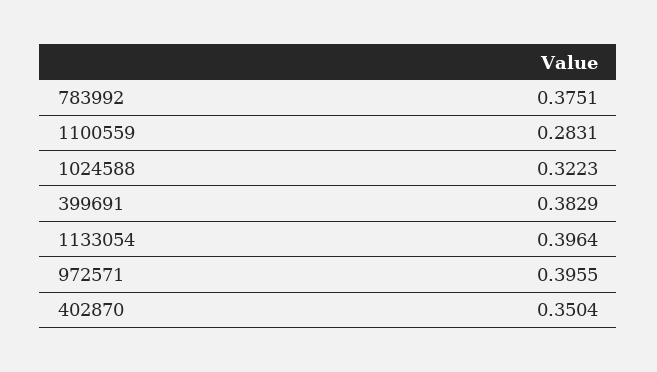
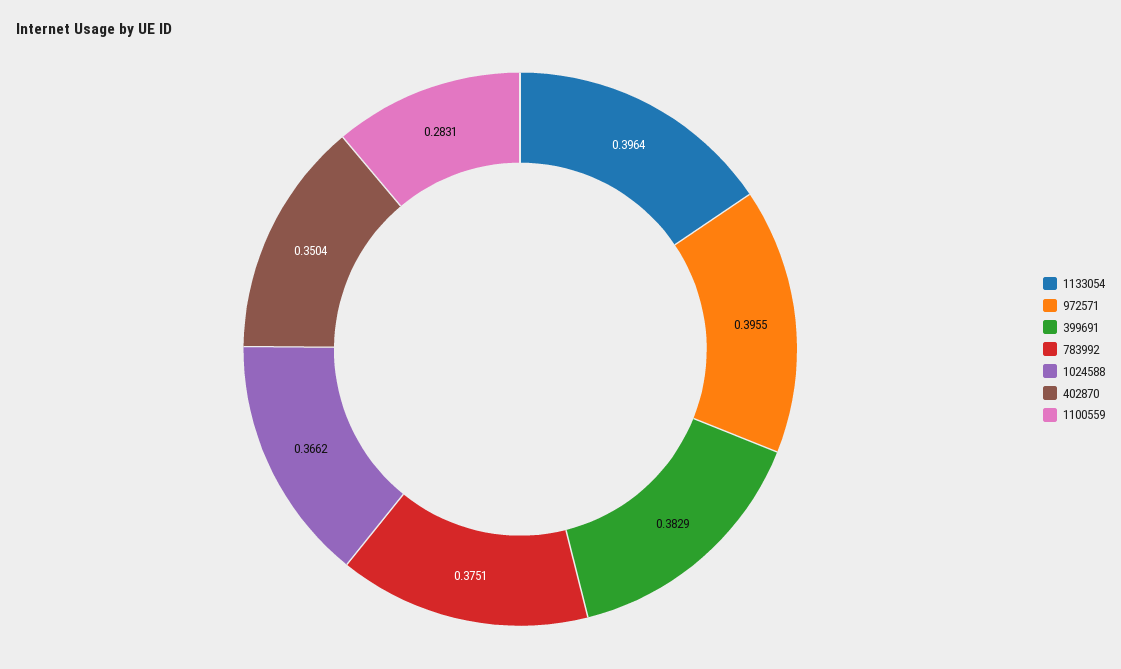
  {
    "783992": 0.3751,
    "1100559": 0.2831,
-   "1024588": 0.3223,
+   "1024588": 0.3662,
    "399691": 0.3829,
    "1133054": 0.3964,
    "972571": 0.3955,
    "402870": 0.3504
  }

